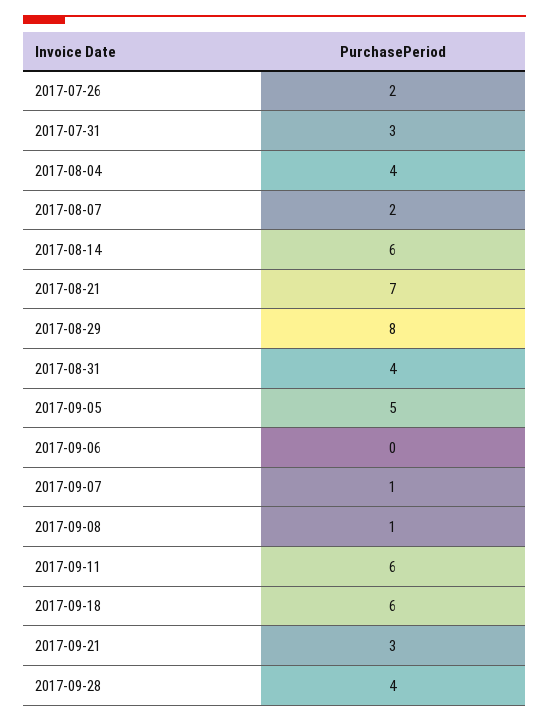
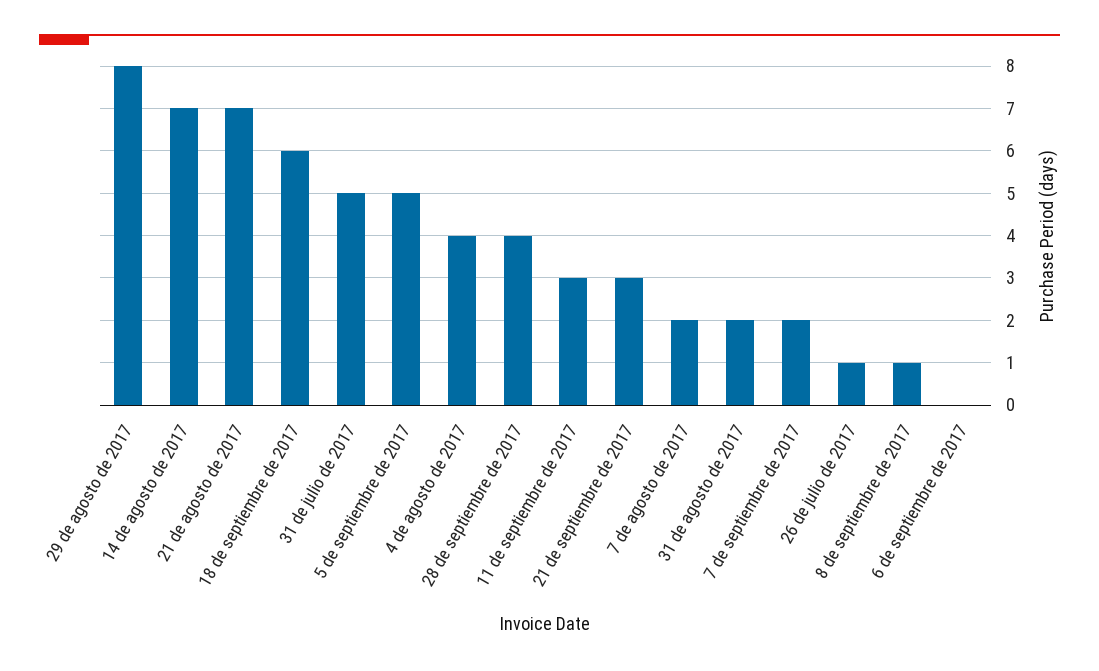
  {
-   "2017-07-26": 2,
+   "2017-07-26": 1,
-   "2017-07-31": 3,
+   "2017-07-31": 5,
    "2017-08-04": 4,
    "2017-08-07": 2,
-   "2017-08-14": 6,
+   "2017-08-14": 7,
    "2017-08-21": 7,
    "2017-08-29": 8,
-   "2017-08-31": 4,
+   "2017-08-31": 2,
    "2017-09-05": 5,
    "2017-09-06": 0,
-   "2017-09-07": 1,
+   "2017-09-07": 2,
    "2017-09-08": 1,
-   "2017-09-11": 6,
+   "2017-09-11": 3,
    "2017-09-18": 6,
    "2017-09-21": 3,
    "2017-09-28": 4
  }

